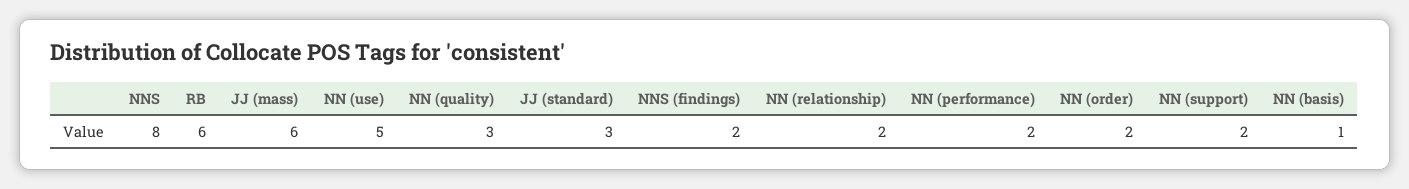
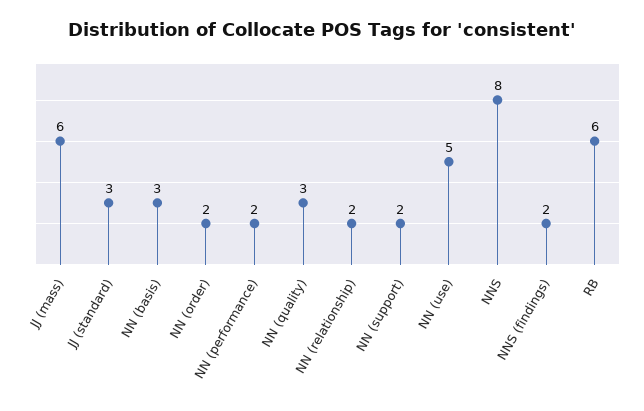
  {
    "NNS": 8,
    "RB": 6,
    "JJ (mass)": 6,
    "NN (use)": 5,
    "NN (quality)": 3,
    "JJ (standard)": 3,
    "NNS (findings)": 2,
    "NN (relationship)": 2,
    "NN (performance)": 2,
    "NN (order)": 2,
    "NN (support)": 2,
-   "NN (basis)": 1
+   "NN (basis)": 3
  }

